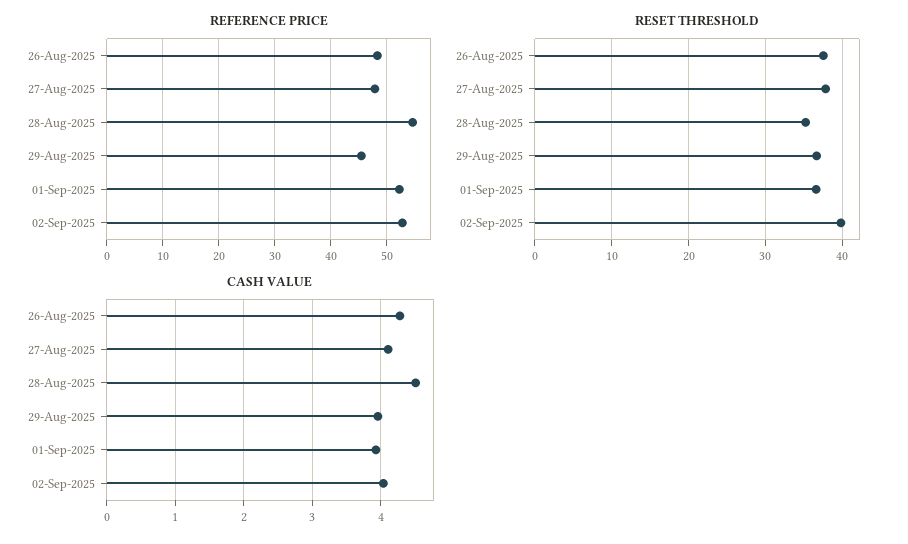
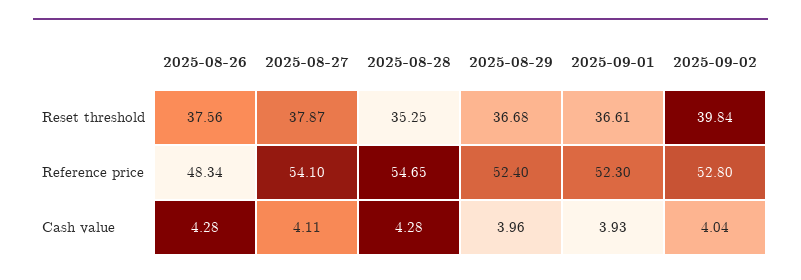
  {
    "REFERENCE PRICE": {
      "26-Aug-2025": 48.34,
-     "27-Aug-2025": 48,
+     "27-Aug-2025": 54.1,
      "28-Aug-2025": 54.65,
-     "29-Aug-2025": 46,
+     "29-Aug-2025": 52.4,
      "01-Sep-2025": 52.3,
      "02-Sep-2025": 52.8
    },
    "RESET THRESHOLD": {
      "26-Aug-2025": 37.56,
      "27-Aug-2025": 37.87,
      "28-Aug-2025": 35.25,
      "29-Aug-2025": 36.68,
      "01-Sep-2025": 36.61,
      "02-Sep-2025": 39.84
    },
    "CASH VALUE": {
      "26-Aug-2025": 4.28,
      "27-Aug-2025": 4.11,
-     "28-Aug-2025": 4.5,
+     "28-Aug-2025": 4.28,
      "29-Aug-2025": 3.96,
      "01-Sep-2025": 3.93,
      "02-Sep-2025": 4.04
    }
  }

